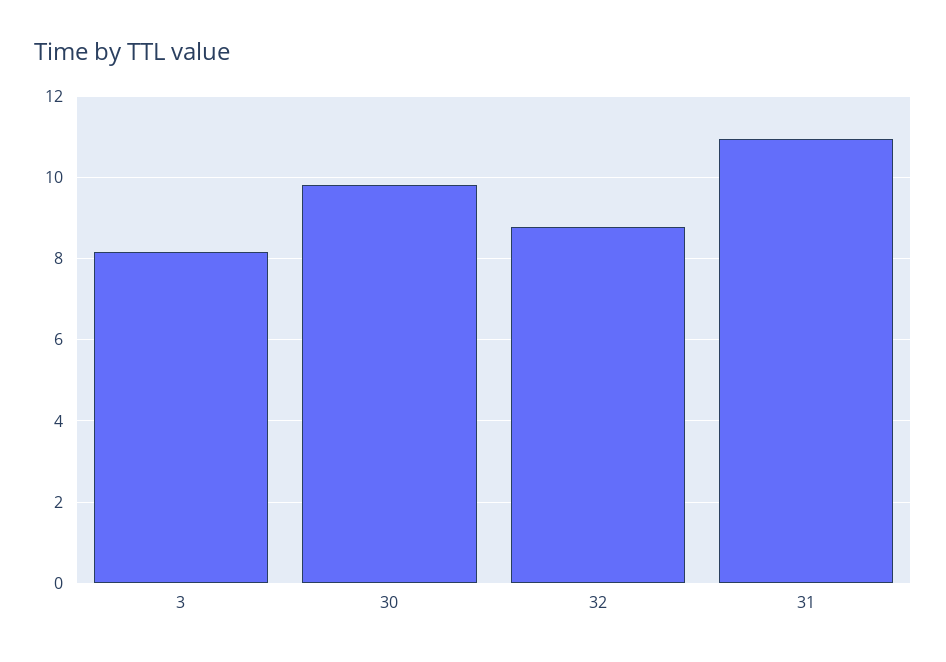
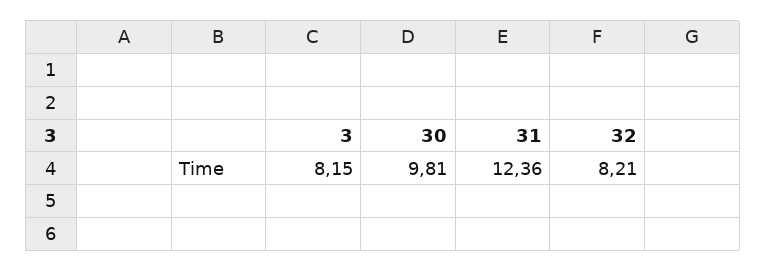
  {
    "3": 8.15,
    "30": 9.81,
-   "32": 8.8,
+   "32": 8.21,
-   "31": 11
+   "31": 12.36
  }

